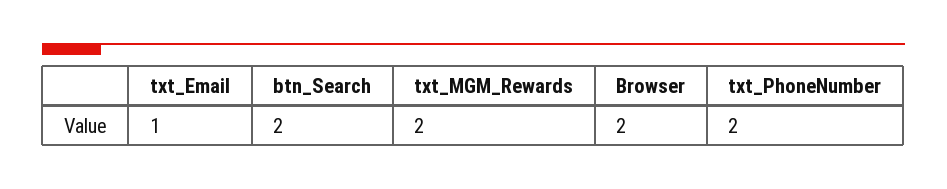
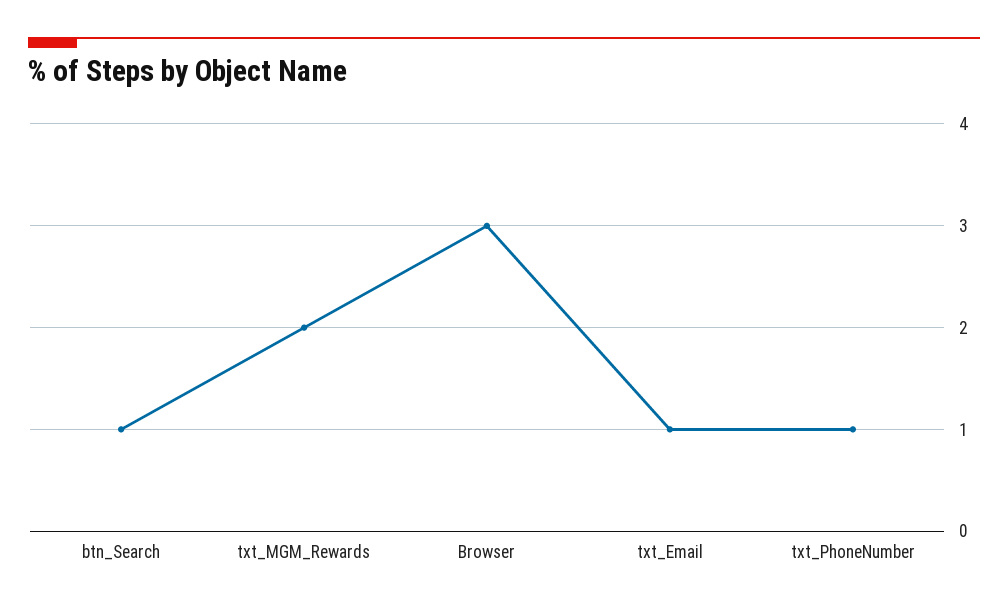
  {
    "txt_Email": 1,
-   "btn_Search": 2,
+   "btn_Search": 1,
    "txt_MGM_Rewards": 2,
-   "Browser": 2,
+   "Browser": 3,
-   "txt_PhoneNumber": 2
+   "txt_PhoneNumber": 1
  }

